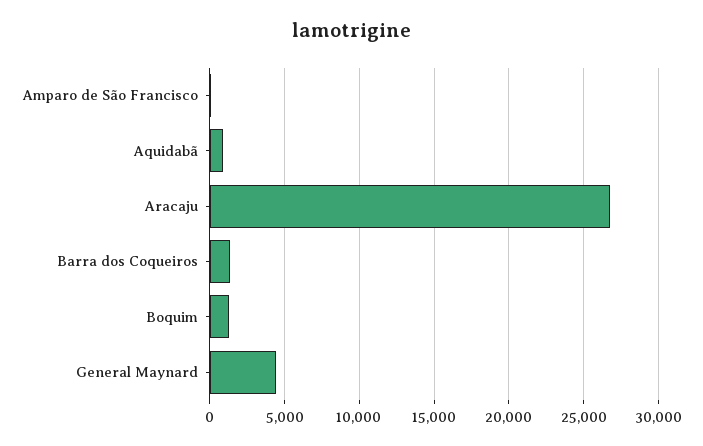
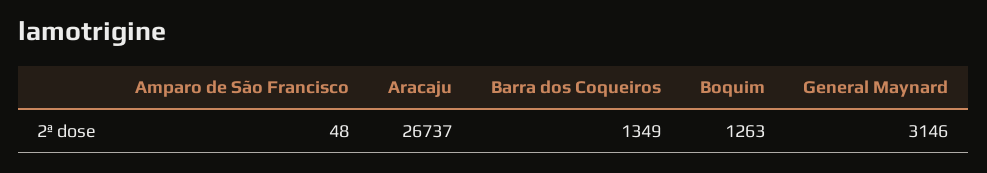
  {
    "Amparo de São Francisco": 48,
-   "Aquidabã": 1000,
    "Aracaju": 26737,
    "Barra dos Coqueiros": 1349,
    "Boquim": 1263,
-   "General Maynard": 4500
+   "General Maynard": 3146
  }

